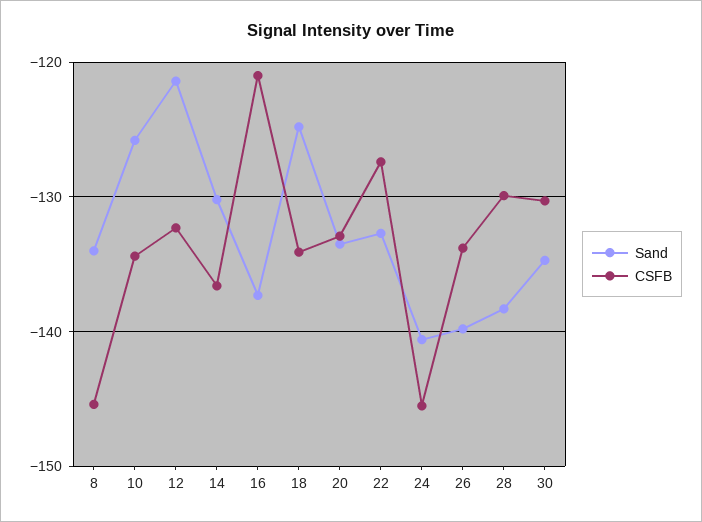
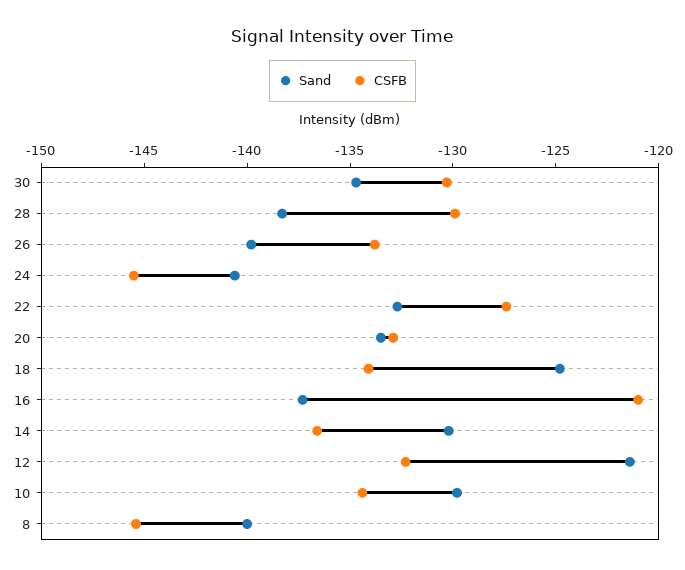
  {
    "Sand": {
-     "8": -134,
+     "8": -140,
-     "10": -126,
+     "10": -130,
      "12": -121,
      "14": -130,
      "16": -137,
      "18": -125,
      "20": -134,
      "22": -133,
      "24": -141,
      "26": -140,
      "28": -138,
      "30": -135
    },
    "CSFB": {
      "8": -145,
      "10": -134,
      "12": -132,
      "14": -137,
      "16": -121,
      "18": -134,
      "20": -133,
      "22": -127,
      "24": -146,
      "26": -134,
      "28": -130,
      "30": -130
    }
  }

